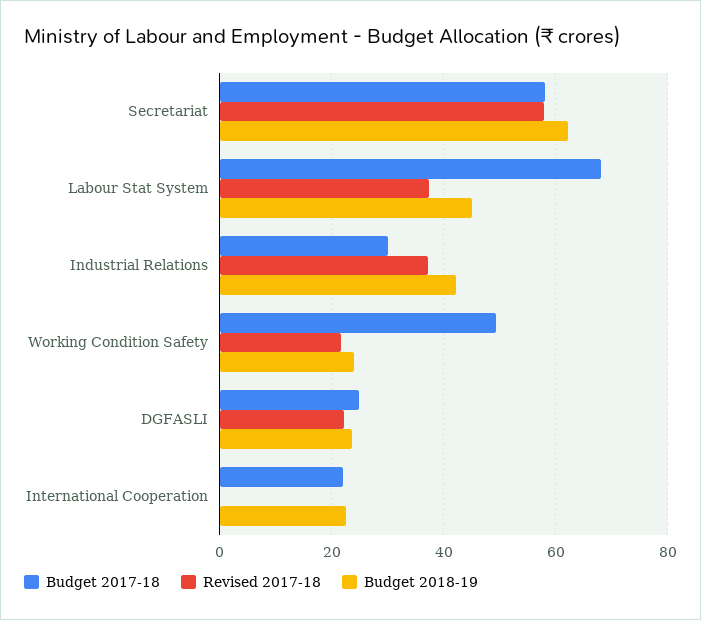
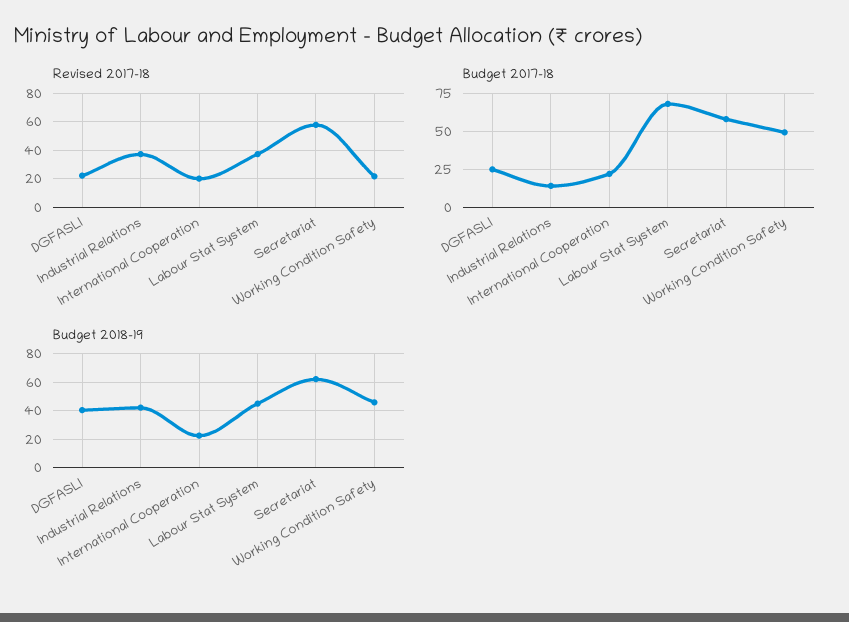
  {
    "Budget 2017-18": {
      "Secretariat": 58,
      "Labour Stat System": 68,
-     "Industrial Relations": 30,
+     "Industrial Relations": 15,
      "Working Condition Safety": 50,
      "DGFASLI": 24,
      "International Cooperation": 22
    },
    "Revised 2017-18": {
      "Secretariat": 58,
      "Labour Stat System": 38,
      "Industrial Relations": 38,
      "Working Condition Safety": 22,
      "DGFASLI": 22,
-     "International Cooperation": 0
+     "International Cooperation": 20
    },
    "Budget 2018-19": {
      "Secretariat": 62,
      "Labour Stat System": 46,
      "Industrial Relations": 42,
-     "Working Condition Safety": 24,
+     "Working Condition Safety": 45,
-     "DGFASLI": 24,
+     "DGFASLI": 40,
      "International Cooperation": 22
    }
  }

